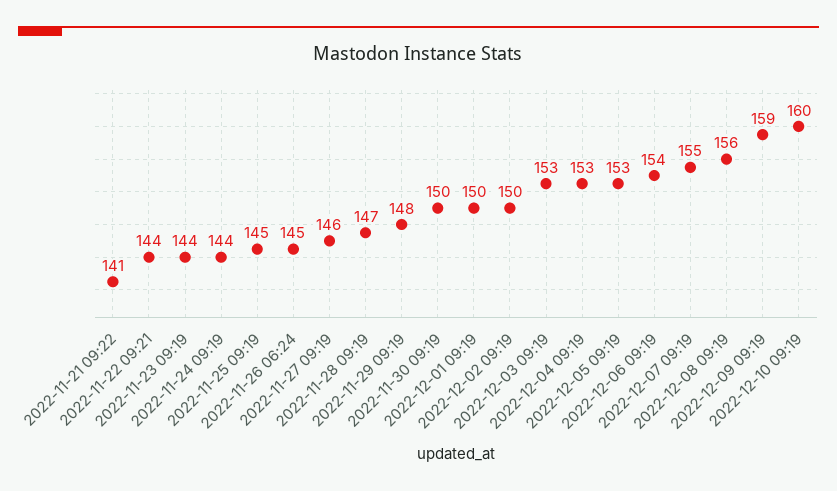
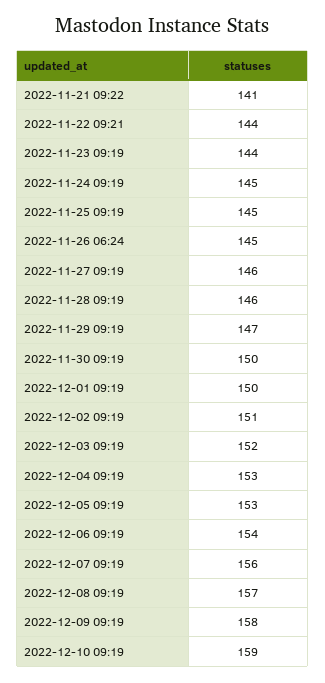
  {
    "2022-11-21 09:22": 141,
    "2022-11-22 09:21": 144,
    "2022-11-23 09:19": 144,
-   "2022-11-24 09:19": 144,
+   "2022-11-24 09:19": 145,
    "2022-11-25 09:19": 145,
    "2022-11-26 06:24": 145,
    "2022-11-27 09:19": 146,
-   "2022-11-28 09:19": 147,
+   "2022-11-28 09:19": 146,
-   "2022-11-29 09:19": 148,
+   "2022-11-29 09:19": 147,
    "2022-11-30 09:19": 150,
    "2022-12-01 09:19": 150,
-   "2022-12-02 09:19": 150,
+   "2022-12-02 09:19": 151,
-   "2022-12-03 09:19": 153,
+   "2022-12-03 09:19": 152,
    "2022-12-04 09:19": 153,
    "2022-12-05 09:19": 153,
    "2022-12-06 09:19": 154,
-   "2022-12-07 09:19": 155,
+   "2022-12-07 09:19": 156,
-   "2022-12-08 09:19": 156,
+   "2022-12-08 09:19": 157,
-   "2022-12-09 09:19": 159,
+   "2022-12-09 09:19": 158,
-   "2022-12-10 09:19": 160
+   "2022-12-10 09:19": 159
  }

